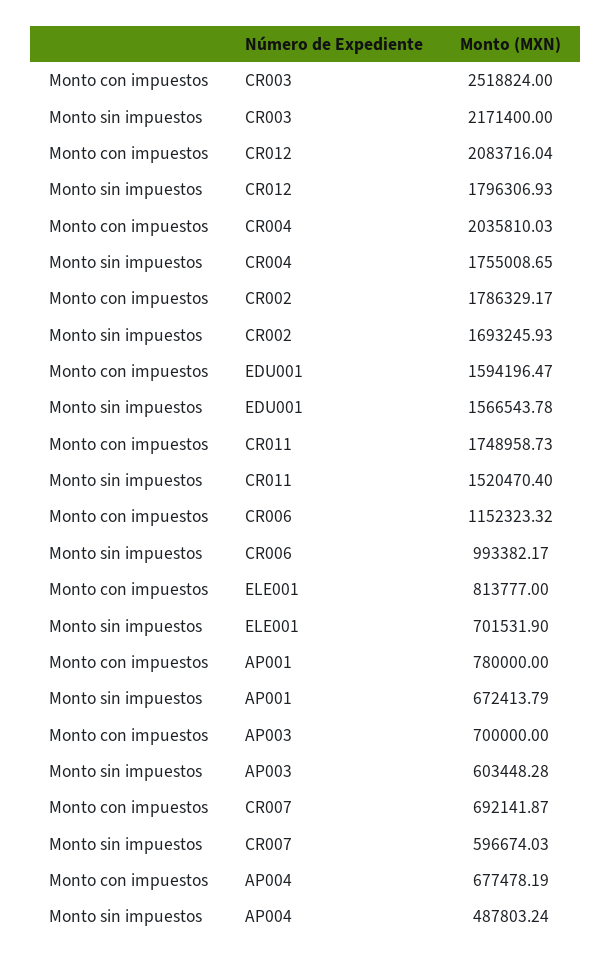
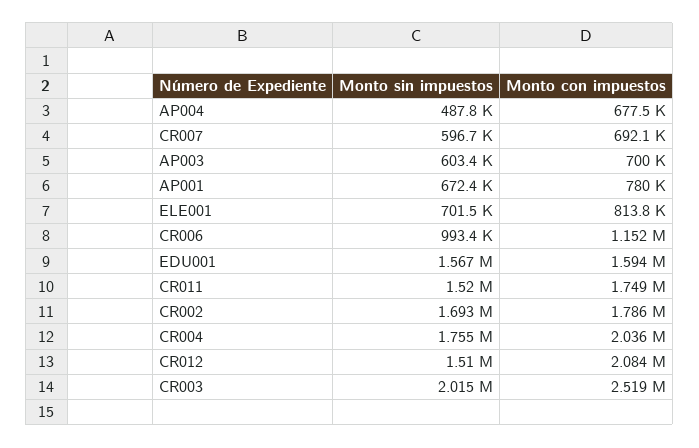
  {
    "Monto con impuestos": {
      "CR003": 2518824,
      "CR012": 2083716.04,
      "CR004": 2035810.03,
      "CR002": 1786329.17,
      "EDU001": 1594196.47,
      "CR011": 1748958.73,
      "CR006": 1152323.32,
      "ELE001": 813777,
      "AP001": 780000,
      "AP003": 700000,
      "CR007": 692141.87,
      "AP004": 677478.19
    },
    "Monto sin impuestos": {
-     "CR003": 2171400,
+     "CR003": 2015000,
-     "CR012": 1796306.93,
+     "CR012": 1510000,
      "CR004": 1755008.65,
      "CR002": 1693245.93,
      "EDU001": 1566543.78,
      "CR011": 1520470.4,
      "CR006": 993382.17,
      "ELE001": 701531.9,
      "AP001": 672413.79,
      "AP003": 603448.28,
      "CR007": 596674.03,
      "AP004": 487803.24
    }
  }

